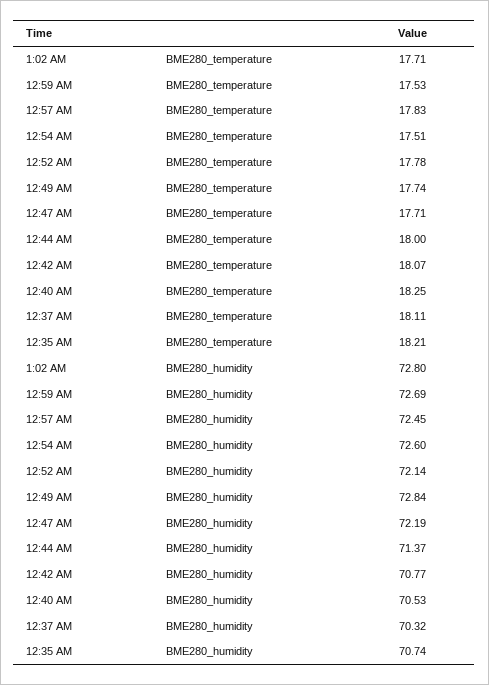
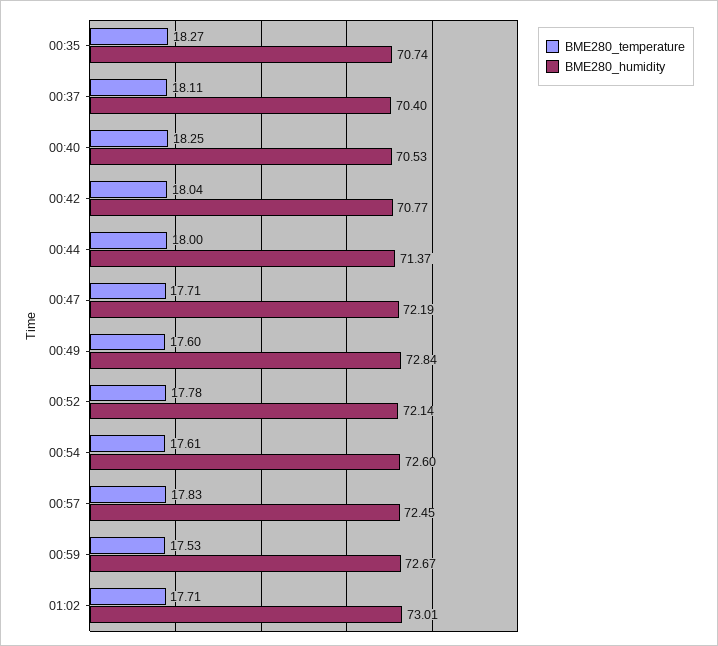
  {
    "BME280_temperature": {
      "1:02 AM": 17.71,
      "12:59 AM": 17.53,
      "12:57 AM": 17.83,
-     "12:54 AM": 17.51,
+     "12:54 AM": 17.61,
      "12:52 AM": 17.78,
-     "12:49 AM": 17.74,
+     "12:49 AM": 17.6,
      "12:47 AM": 17.71,
      "12:44 AM": 18,
-     "12:42 AM": 18.07,
+     "12:42 AM": 18.04,
      "12:40 AM": 18.25,
      "12:37 AM": 18.11,
-     "12:35 AM": 18.21
+     "12:35 AM": 18.27
    },
    "BME280_humidity": {
-     "1:02 AM": 72.8,
+     "1:02 AM": 73.01,
-     "12:59 AM": 72.69,
+     "12:59 AM": 72.67,
      "12:57 AM": 72.45,
      "12:54 AM": 72.6,
      "12:52 AM": 72.14,
      "12:49 AM": 72.84,
      "12:47 AM": 72.19,
      "12:44 AM": 71.37,
      "12:42 AM": 70.77,
      "12:40 AM": 70.53,
-     "12:37 AM": 70.32,
+     "12:37 AM": 70.4,
      "12:35 AM": 70.74
    }
  }

